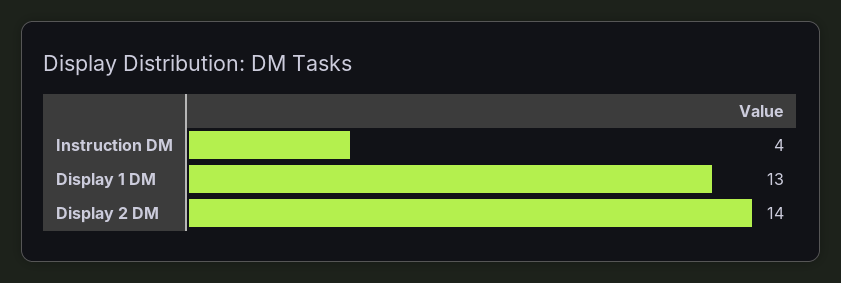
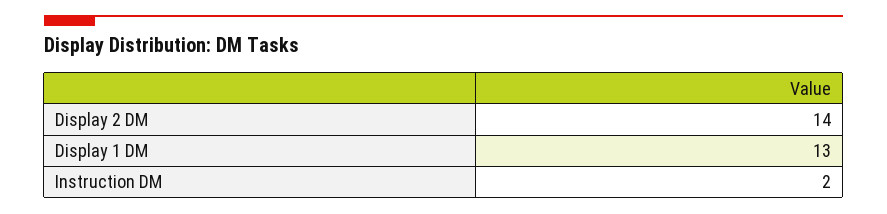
  {
-   "Instruction DM": 4,
+   "Instruction DM": 2,
    "Display 1 DM": 13,
    "Display 2 DM": 14
  }

